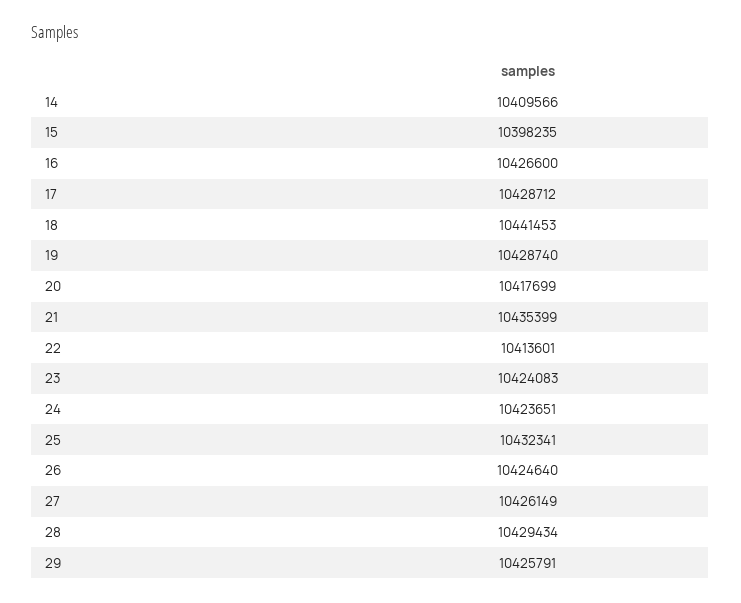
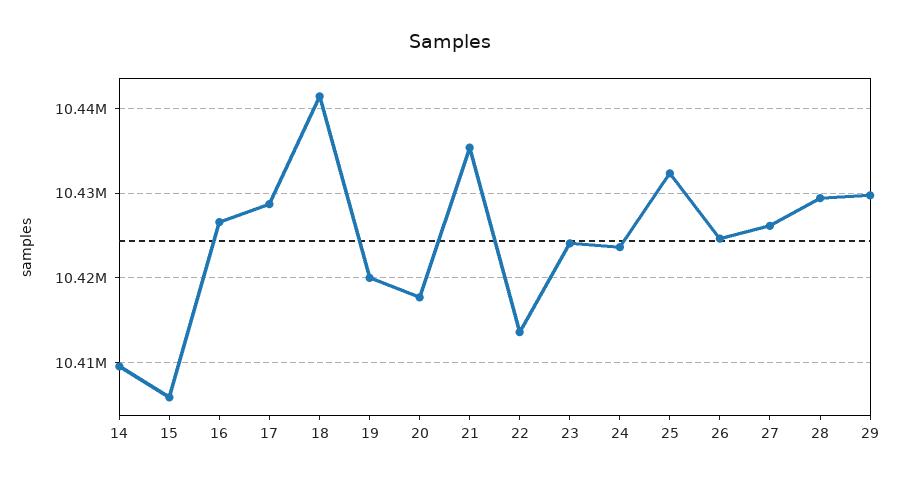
  {
    "14": 10409566,
-   "15": 10398235,
+   "15": 10406000,
    "16": 10426600,
    "17": 10428712,
    "18": 10441453,
-   "19": 10428740,
+   "19": 10420000,
    "20": 10417699,
    "21": 10435399,
    "22": 10413601,
    "23": 10424083,
    "24": 10423651,
    "25": 10432341,
    "26": 10424640,
    "27": 10426149,
    "28": 10429434,
-   "29": 10425791
+   "29": 10430000
  }

